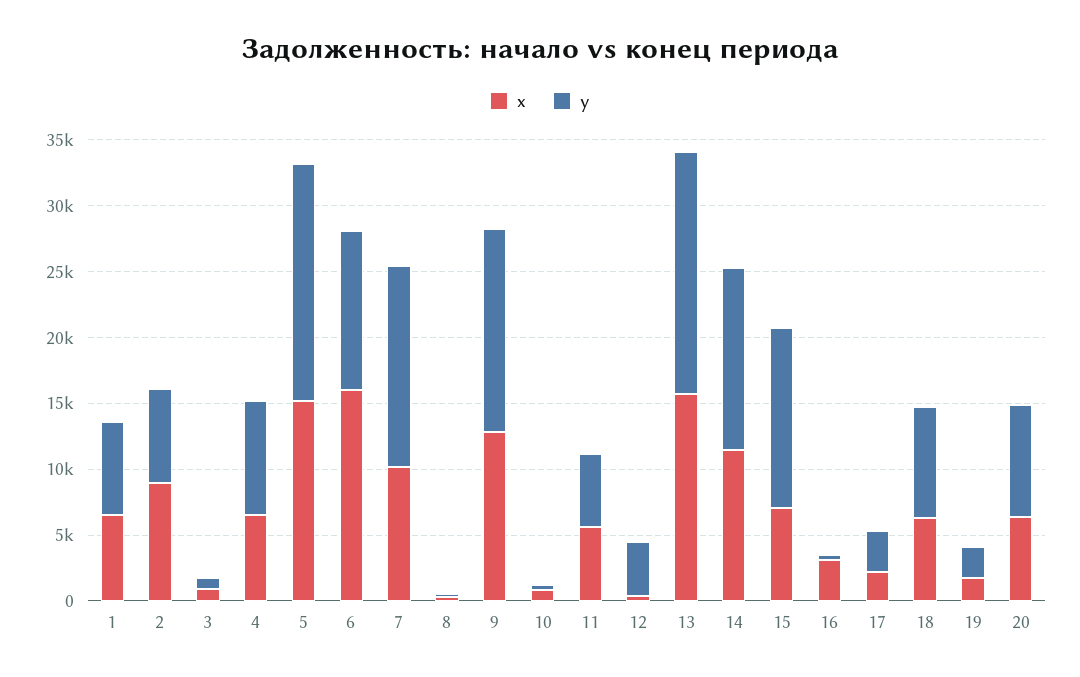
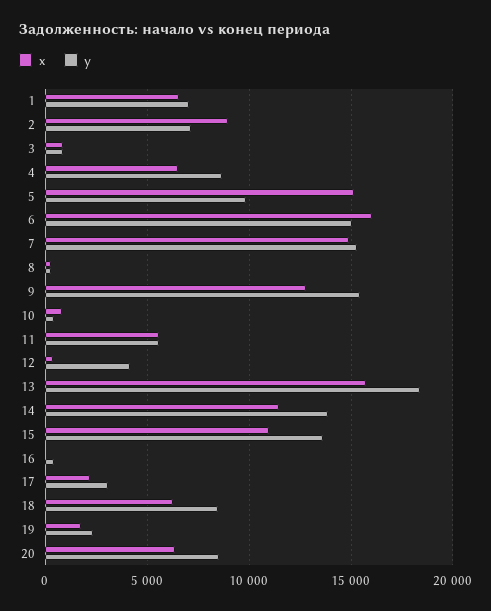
  {
    "x": {
      "1": 6500,
      "2": 9000,
      "3": 1000,
      "4": 6500,
      "5": 15000,
      "6": 16000,
-     "7": 10000,
+     "7": 15000,
      "8": 500,
      "9": 13000,
      "10": 1000,
      "11": 5500,
      "12": 500,
      "13": 15500,
      "14": 11500,
-     "15": 7000,
+     "15": 11000,
-     "16": 3000,
+     "16": 0,
      "17": 2000,
      "18": 6500,
      "19": 1500,
      "20": 6500
    },
    "y": {
      "1": 7000,
      "2": 7000,
      "3": 1000,
      "4": 8500,
-     "5": 18000,
+     "5": 10000,
-     "6": 12000,
+     "6": 15000,
      "7": 15500,
      "8": 500,
      "9": 15500,
      "10": 500,
      "11": 5500,
      "12": 4000,
      "13": 18500,
      "14": 14000,
      "15": 13500,
      "16": 500,
      "17": 3000,
      "18": 8500,
      "19": 2500,
      "20": 8500
    }
  }

